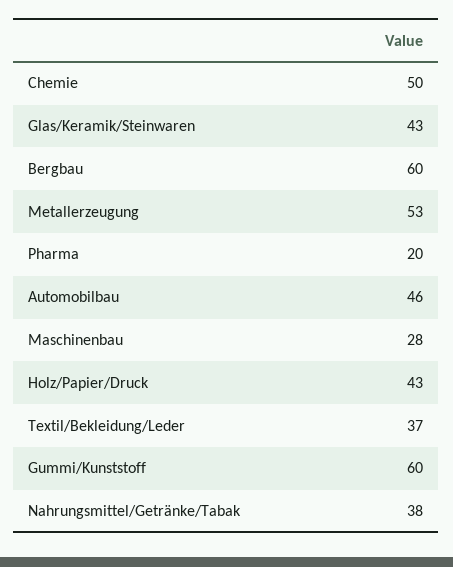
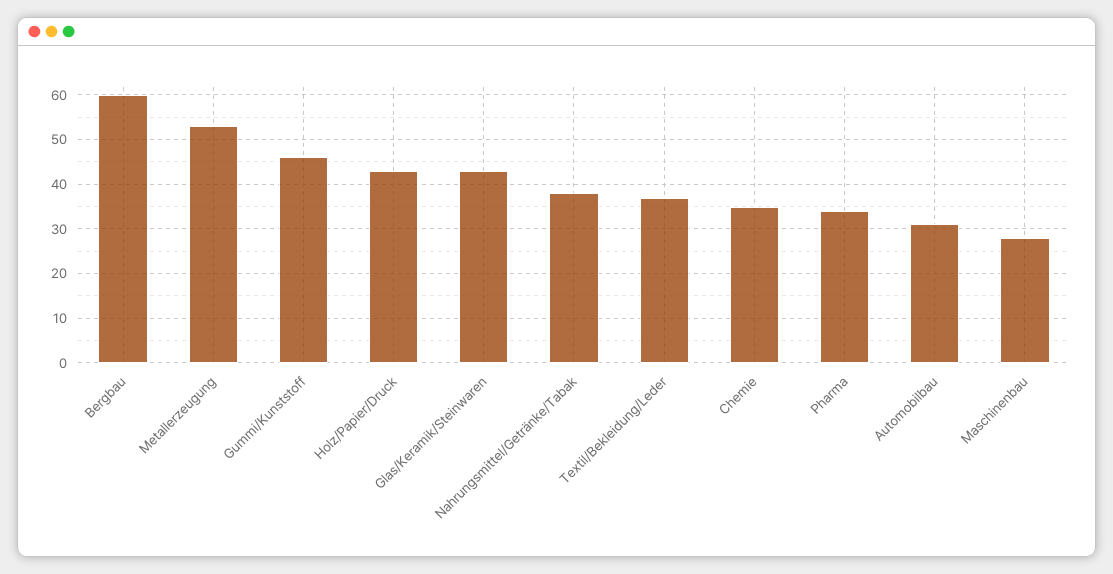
  {
-   "Chemie": 50,
+   "Chemie": 35,
    "Glas/Keramik/Steinwaren": 43,
    "Bergbau": 60,
    "Metallerzeugung": 53,
-   "Pharma": 20,
+   "Pharma": 35,
-   "Automobilbau": 46,
+   "Automobilbau": 30,
    "Maschinenbau": 28,
    "Holz/Papier/Druck": 43,
    "Textil/Bekleidung/Leder": 37,
-   "Gummi/Kunststoff": 60,
+   "Gummi/Kunststoff": 45,
    "Nahrungsmittel/Getränke/Tabak": 38
  }

